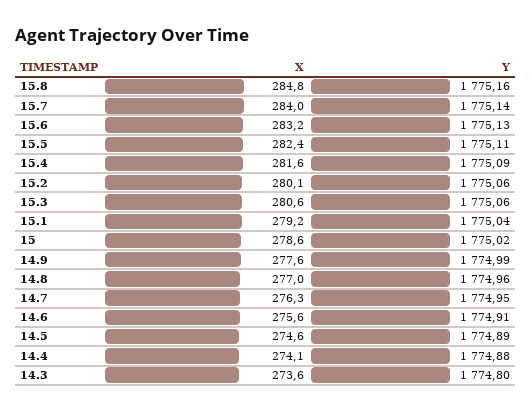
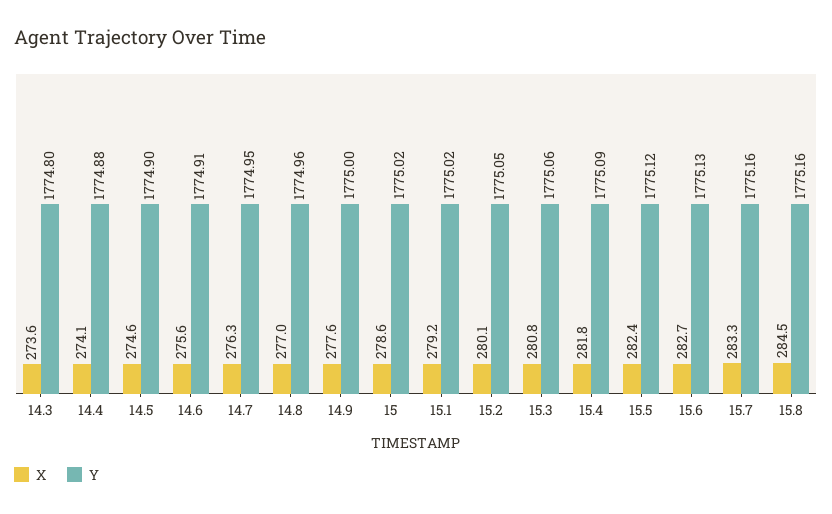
  {
    "X": {
-     "15.8": 284.8,
+     "15.8": 284.5,
-     "15.7": 284,
+     "15.7": 283.3,
-     "15.6": 283.2,
+     "15.6": 282.7,
      "15.5": 282.4,
-     "15.4": 281.6,
+     "15.4": 281.8,
      "15.2": 280.1,
-     "15.3": 280.6,
+     "15.3": 280.8,
      "15.1": 279.2,
      "15": 278.6,
      "14.9": 277.6,
      "14.8": 277,
      "14.7": 276.3,
      "14.6": 275.6,
      "14.5": 274.6,
      "14.4": 274.1,
      "14.3": 273.6
    },
    "Y": {
      "15.8": 1775.16,
-     "15.7": 1775.14,
+     "15.7": 1775.16,
      "15.6": 1775.13,
-     "15.5": 1775.11,
+     "15.5": 1775.12,
      "15.4": 1775.09,
-     "15.2": 1775.06,
+     "15.2": 1775.05,
      "15.3": 1775.06,
-     "15.1": 1775.04,
+     "15.1": 1775.02,
      "15": 1775.02,
-     "14.9": 1774.99,
+     "14.9": 1775,
      "14.8": 1774.96,
      "14.7": 1774.95,
      "14.6": 1774.91,
-     "14.5": 1774.89,
+     "14.5": 1774.9,
      "14.4": 1774.88,
      "14.3": 1774.8
    }
  }

